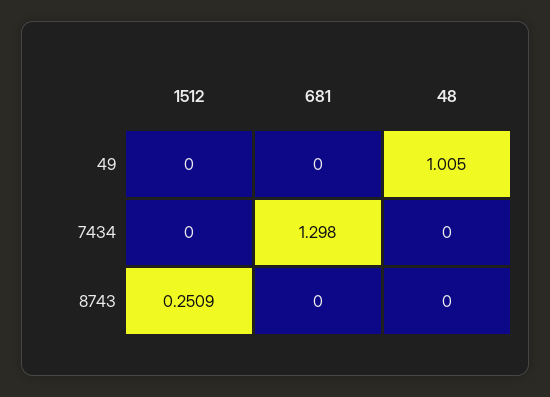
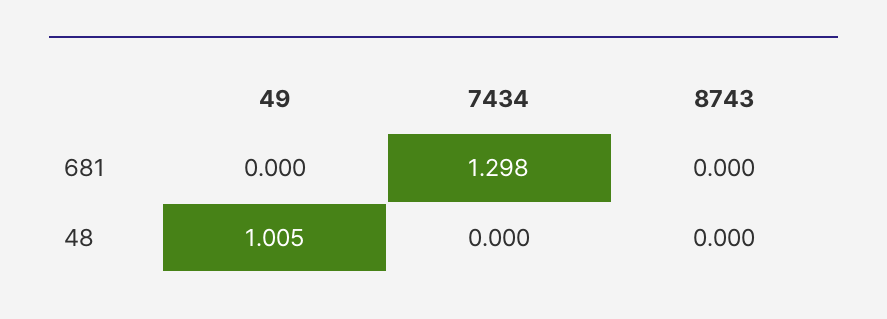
  {
-   "1512": {
-     "49": 0,
-     "7434": 0,
-     "8743": 0.2509
-   },
    "681": {
      "49": 0,
      "7434": 1.298,
      "8743": 0
    },
    "48": {
      "49": 1.005,
      "7434": 0,
      "8743": 0
    }
  }

